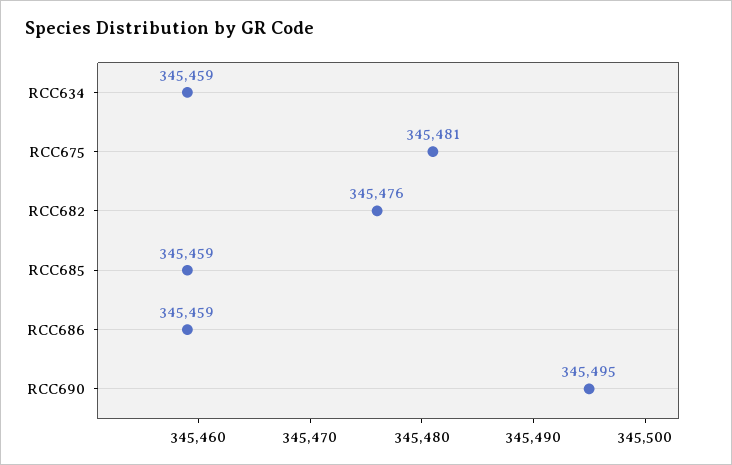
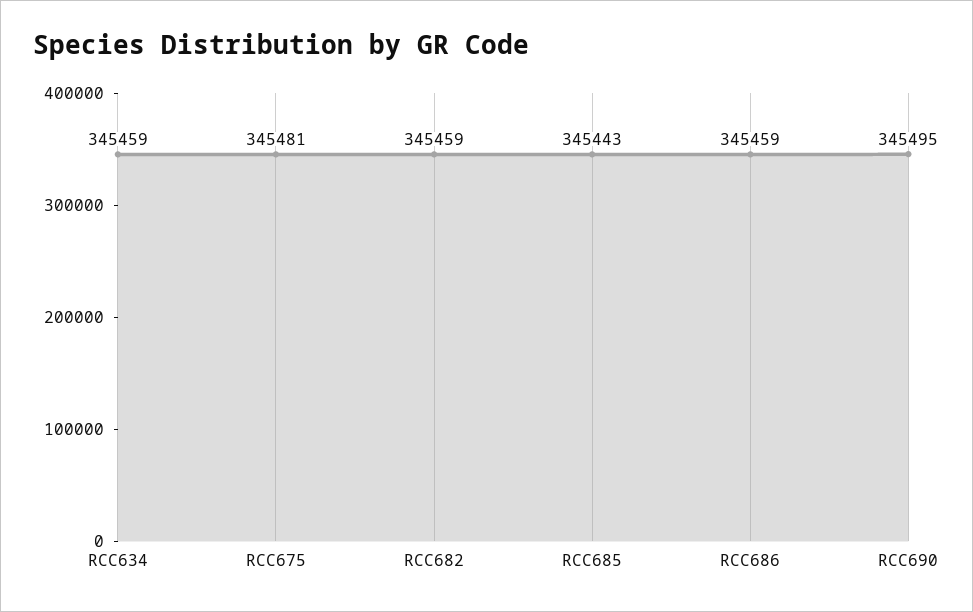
  {
    "RCC634": 345459,
    "RCC675": 345481,
-   "RCC682": 345476,
+   "RCC682": 345459,
-   "RCC685": 345459,
+   "RCC685": 345443,
    "RCC686": 345459,
    "RCC690": 345495
  }

